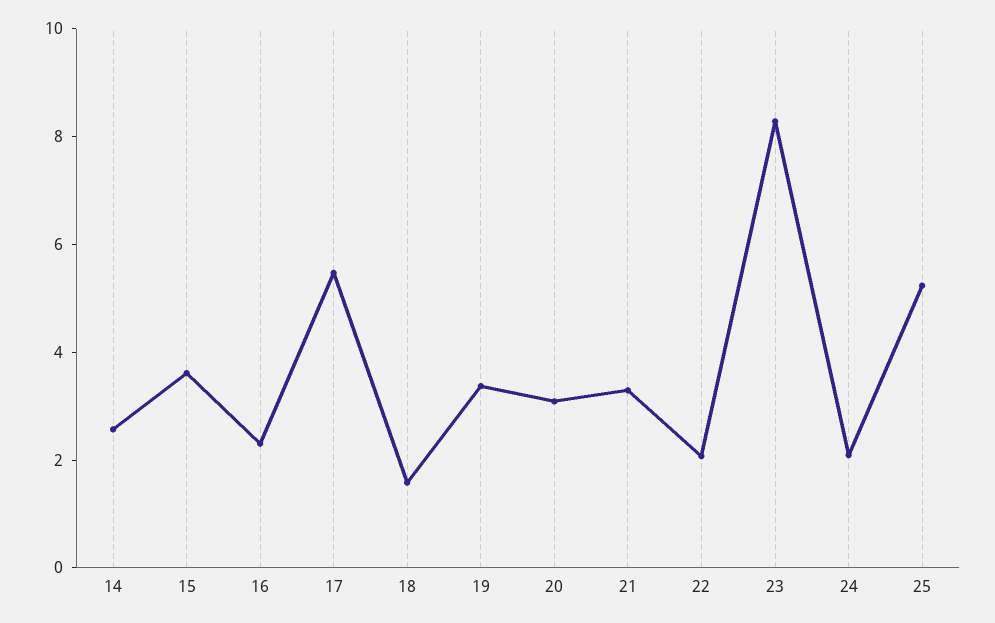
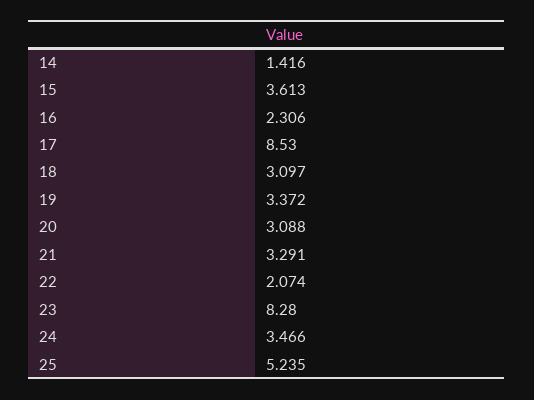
  {
-   "14": 2.5,
+   "14": 1.416,
    "15": 3.613,
    "16": 2.306,
-   "17": 5.5,
+   "17": 8.53,
-   "18": 1.5,
+   "18": 3.097,
    "19": 3.372,
    "20": 3.088,
    "21": 3.291,
    "22": 2.074,
    "23": 8.28,
-   "24": 2,
+   "24": 3.466,
    "25": 5.235
  }

